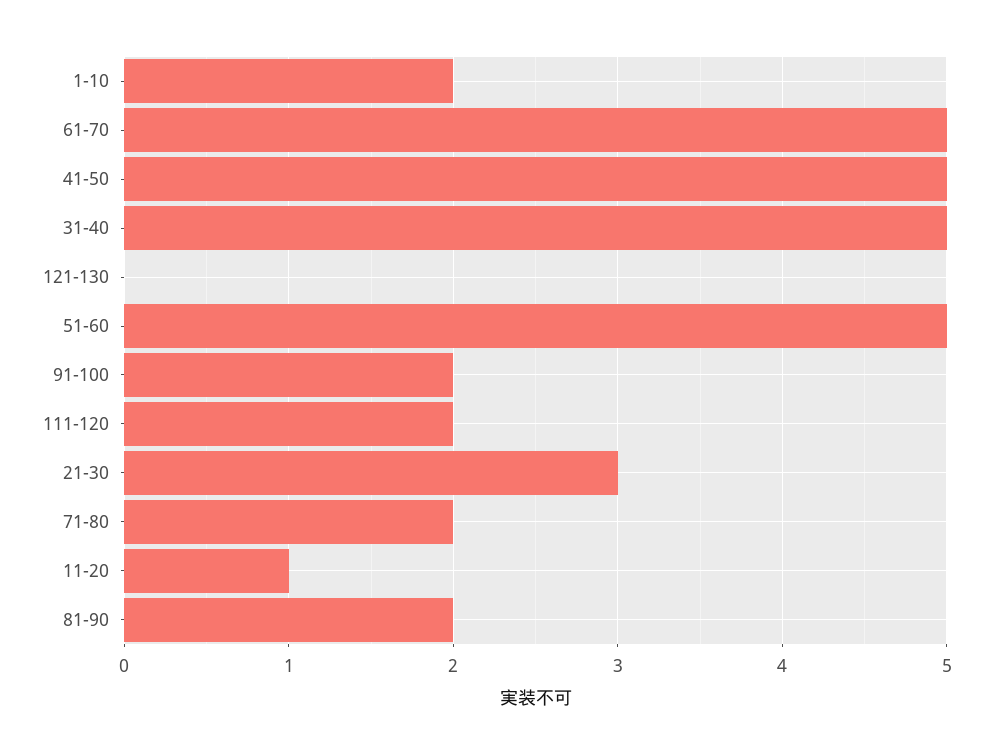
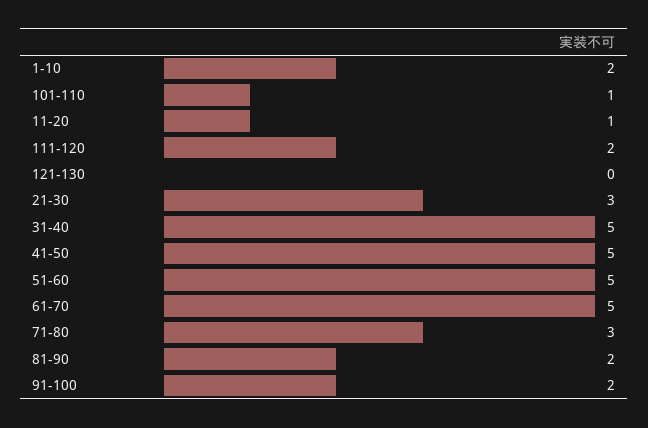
  {
    "1-10": 2,
    "61-70": 5,
    "41-50": 5,
    "31-40": 5,
    "121-130": 0,
    "51-60": 5,
    "91-100": 2,
    "111-120": 2,
    "21-30": 3,
-   "71-80": 2,
+   "71-80": 3,
    "11-20": 1,
-   "81-90": 2
+   "81-90": 2,
+   "101-110": 1
  }

